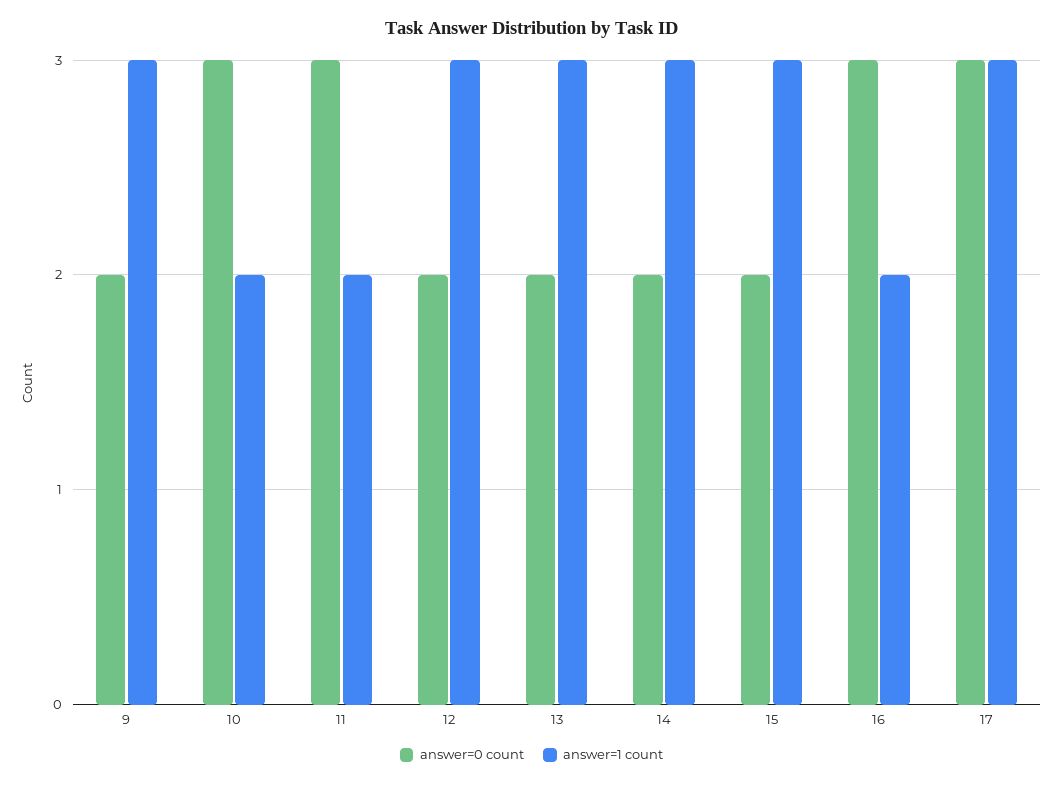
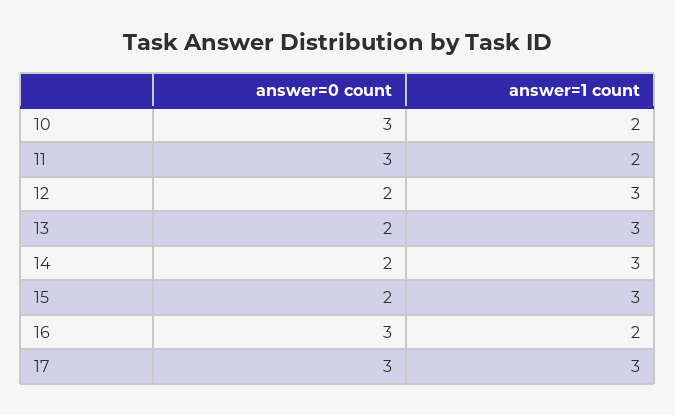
  {
    "answer=0 count": {
-     "9": 2,
      "10": 3,
      "11": 3,
      "12": 2,
      "13": 2,
      "14": 2,
      "15": 2,
      "16": 3,
      "17": 3
    },
    "answer=1 count": {
-     "9": 3,
      "10": 2,
      "11": 2,
      "12": 3,
      "13": 3,
      "14": 3,
      "15": 3,
      "16": 2,
      "17": 3
    }
  }

